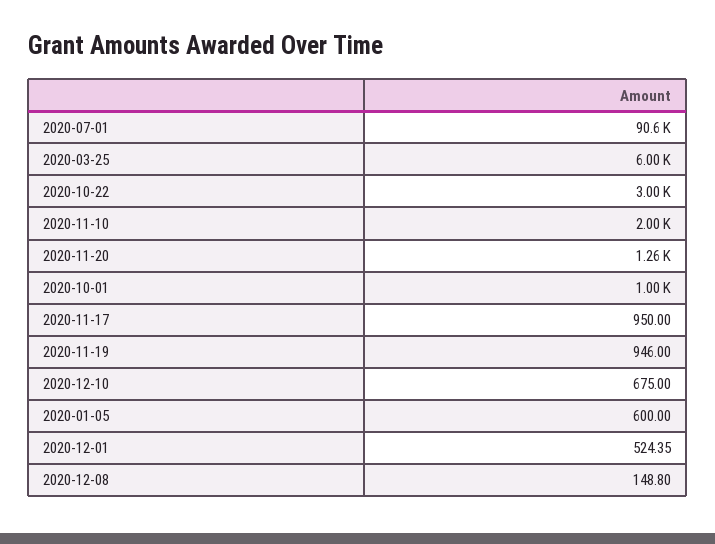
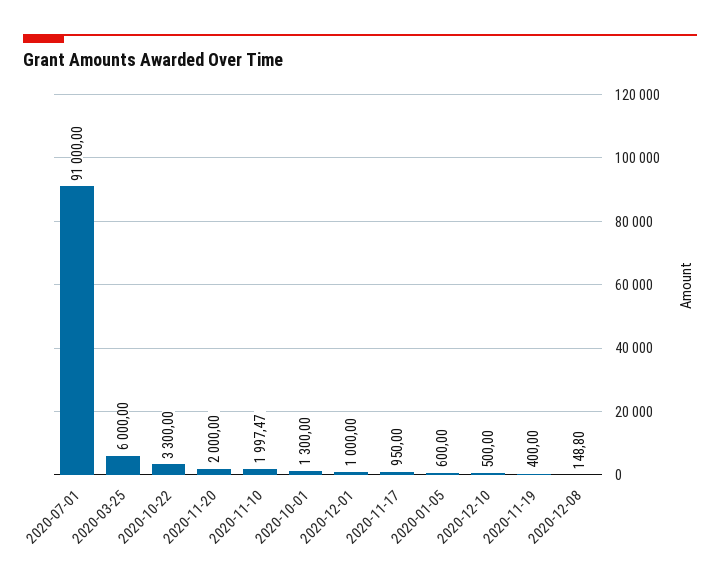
  {
-   "2020-07-01": 90600,
+   "2020-07-01": 91000,
    "2020-03-25": 6000,
-   "2020-10-22": 3000,
+   "2020-10-22": 3300,
    "2020-11-10": 1997.47,
-   "2020-11-20": 1260,
+   "2020-11-20": 2000,
-   "2020-10-01": 1000,
+   "2020-10-01": 1300,
    "2020-11-17": 950,
-   "2020-11-19": 946,
+   "2020-11-19": 400,
-   "2020-12-10": 675,
+   "2020-12-10": 500,
    "2020-01-05": 600,
-   "2020-12-01": 524.35,
+   "2020-12-01": 1000,
    "2020-12-08": 148.8
  }

